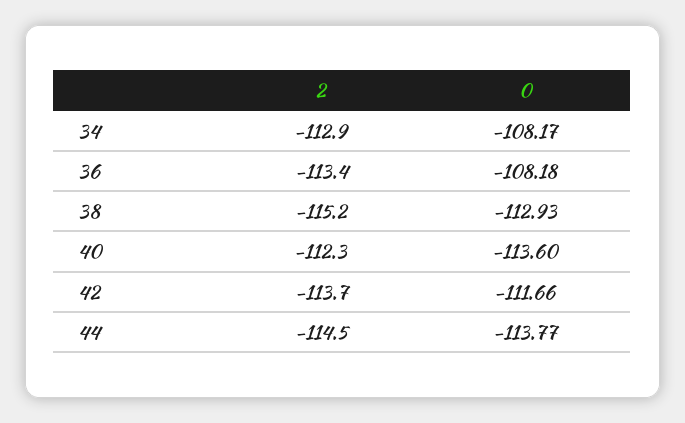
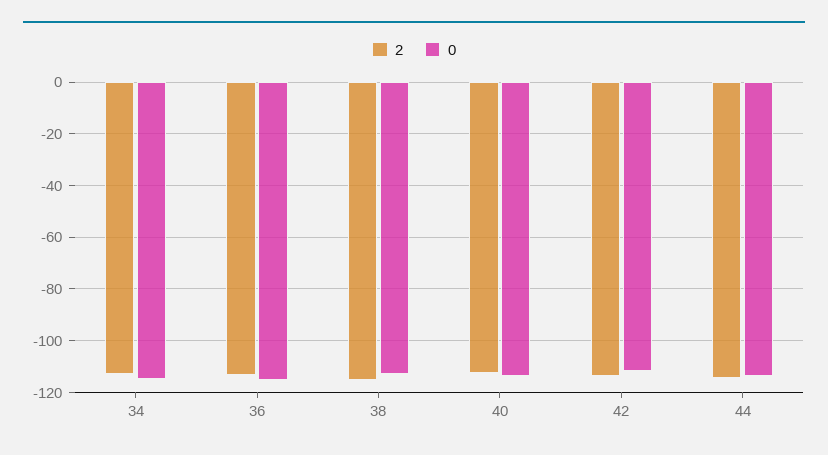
  {
    "2": {
      "34": -112.9,
      "36": -113.4,
      "38": -115.2,
      "40": -112.3,
      "42": -113.7,
      "44": -114.5
    },
    "0": {
-     "34": -108.17,
+     "34": -115,
-     "36": -108.18,
+     "36": -115,
      "38": -112.93,
      "40": -113.6,
      "42": -111.66,
      "44": -113.77
    }
  }

